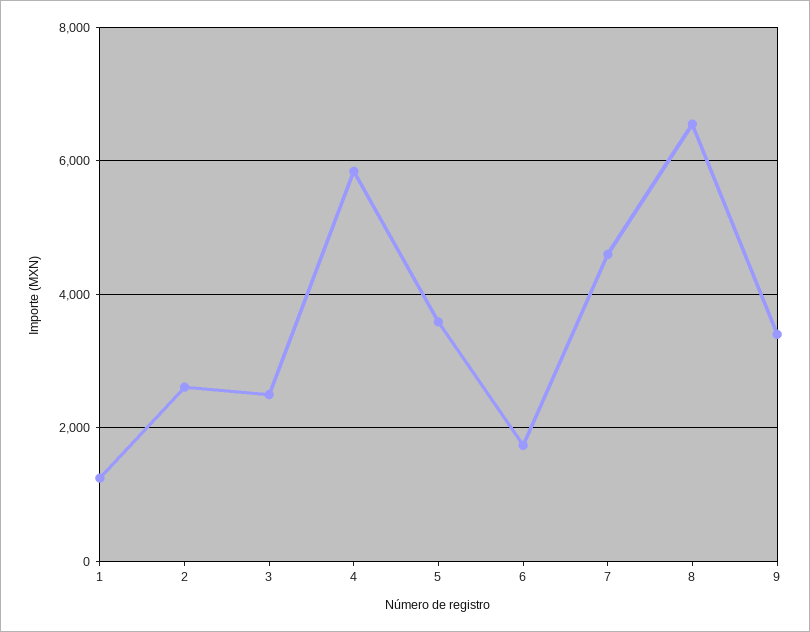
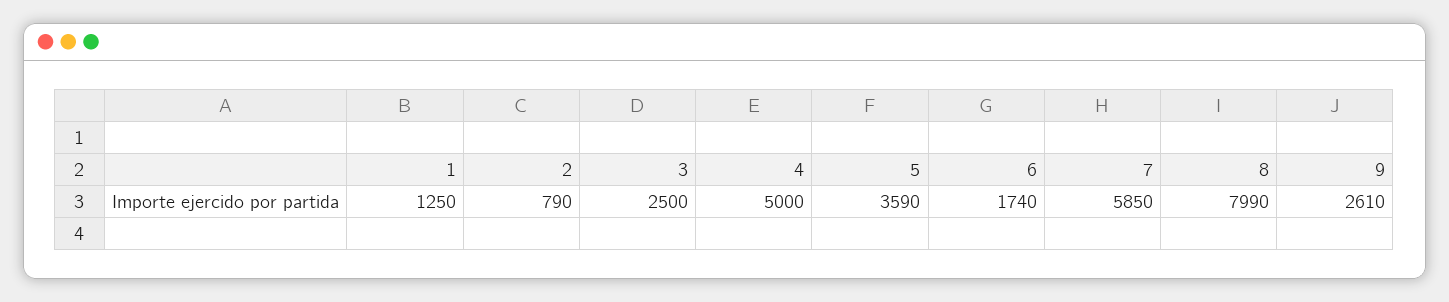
  {
    "1": 1250,
-   "2": 2600,
+   "2": 790,
    "3": 2500,
-   "4": 5800,
+   "4": 5000,
    "5": 3590,
    "6": 1740,
-   "7": 4600,
+   "7": 5850,
-   "8": 6600,
+   "8": 7990,
-   "9": 3400
+   "9": 2610
  }

